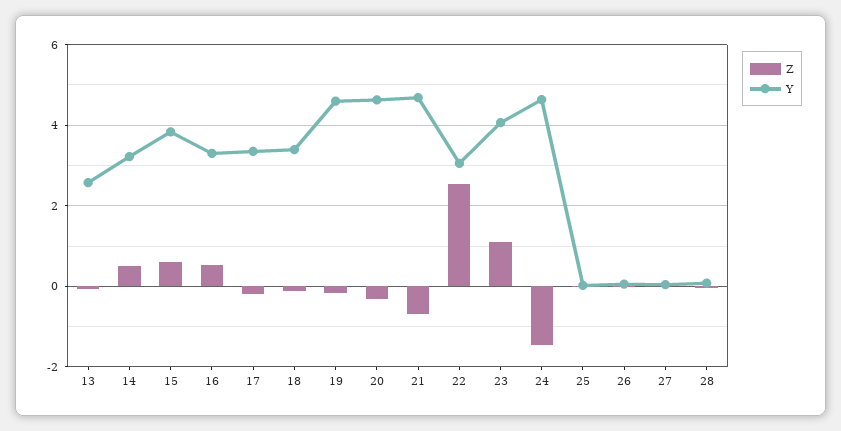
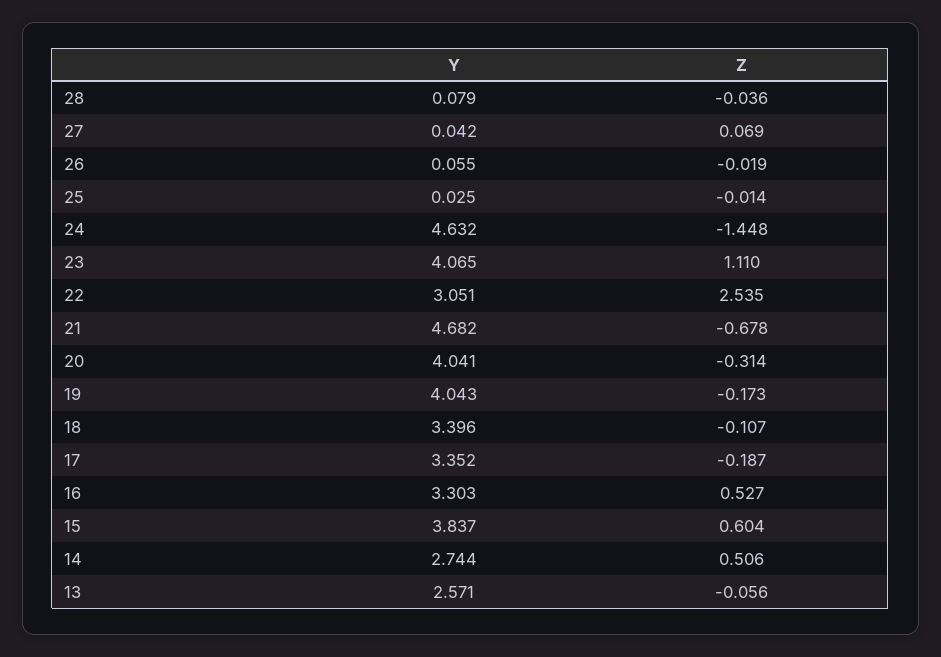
  {
    "Z": {
      "13": -0.056,
      "14": 0.506,
      "15": 0.604,
      "16": 0.527,
      "17": -0.187,
      "18": -0.107,
      "19": -0.173,
      "20": -0.314,
      "21": -0.678,
      "22": 2.535,
      "23": 1.11,
      "24": -1.448,
      "25": -0.014,
      "26": -0.019,
      "27": 0.069,
      "28": -0.036
    },
    "Y": {
      "13": 2.571,
-     "14": 3.2,
+     "14": 2.744,
      "15": 3.837,
      "16": 3.303,
      "17": 3.352,
      "18": 3.396,
-     "19": 4.6,
+     "19": 4.043,
-     "20": 4.6,
+     "20": 4.041,
      "21": 4.682,
      "22": 3.051,
      "23": 4.065,
      "24": 4.632,
      "25": 0.025,
      "26": 0.055,
      "27": 0.042,
      "28": 0.079
    }
  }

